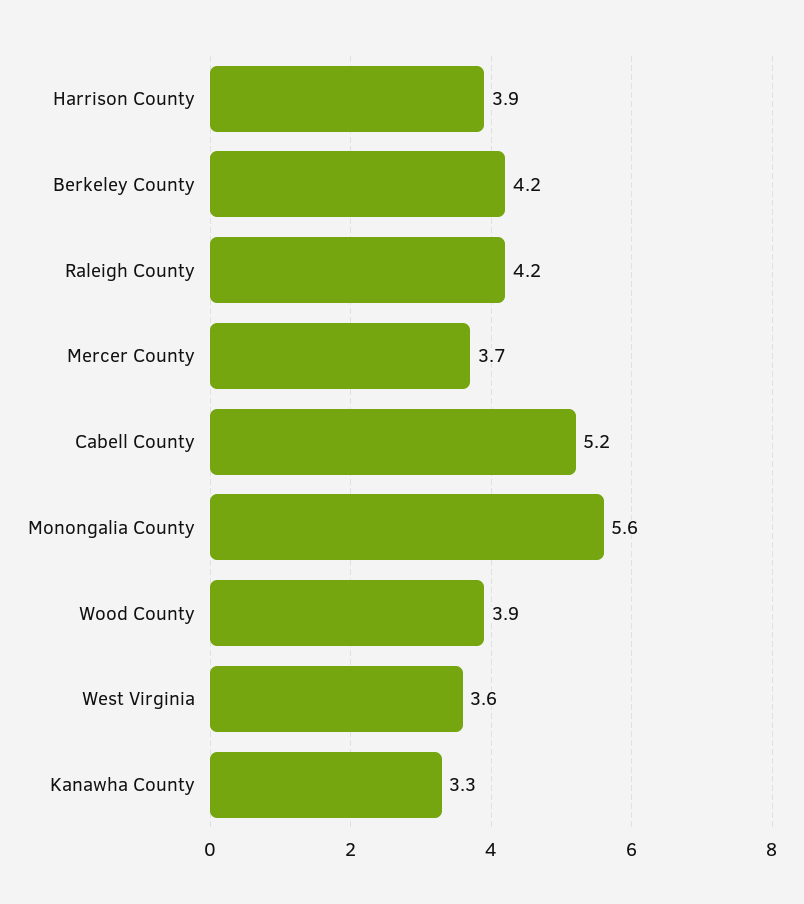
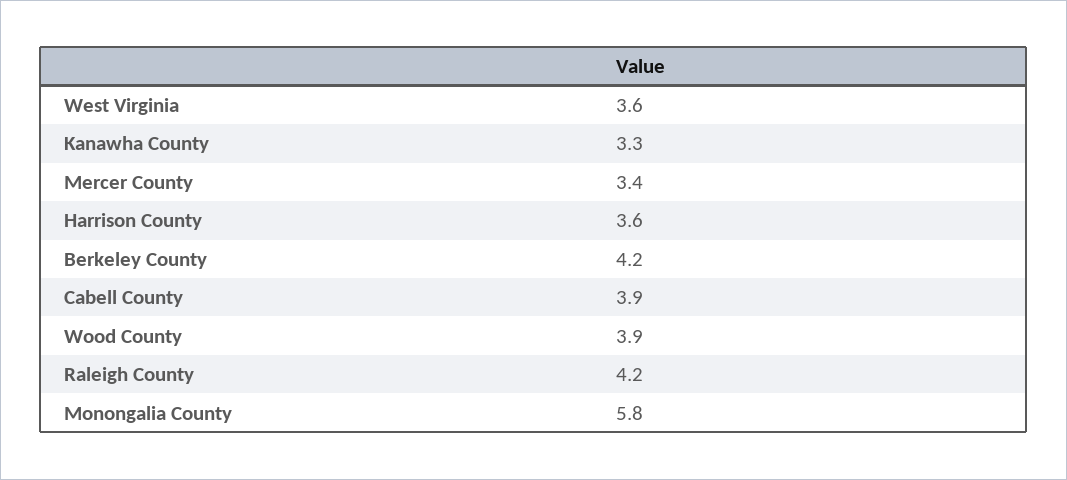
  {
-   "Harrison County": 3.9,
+   "Harrison County": 3.6,
    "Berkeley County": 4.2,
    "Raleigh County": 4.2,
-   "Mercer County": 3.7,
+   "Mercer County": 3.4,
-   "Cabell County": 5.2,
+   "Cabell County": 3.9,
-   "Monongalia County": 5.6,
+   "Monongalia County": 5.8,
    "Wood County": 3.9,
    "West Virginia": 3.6,
    "Kanawha County": 3.3
  }

